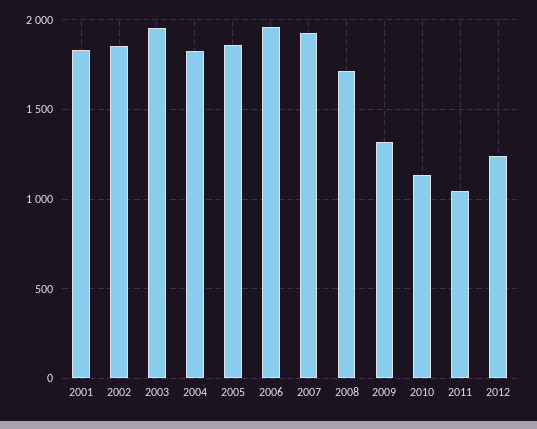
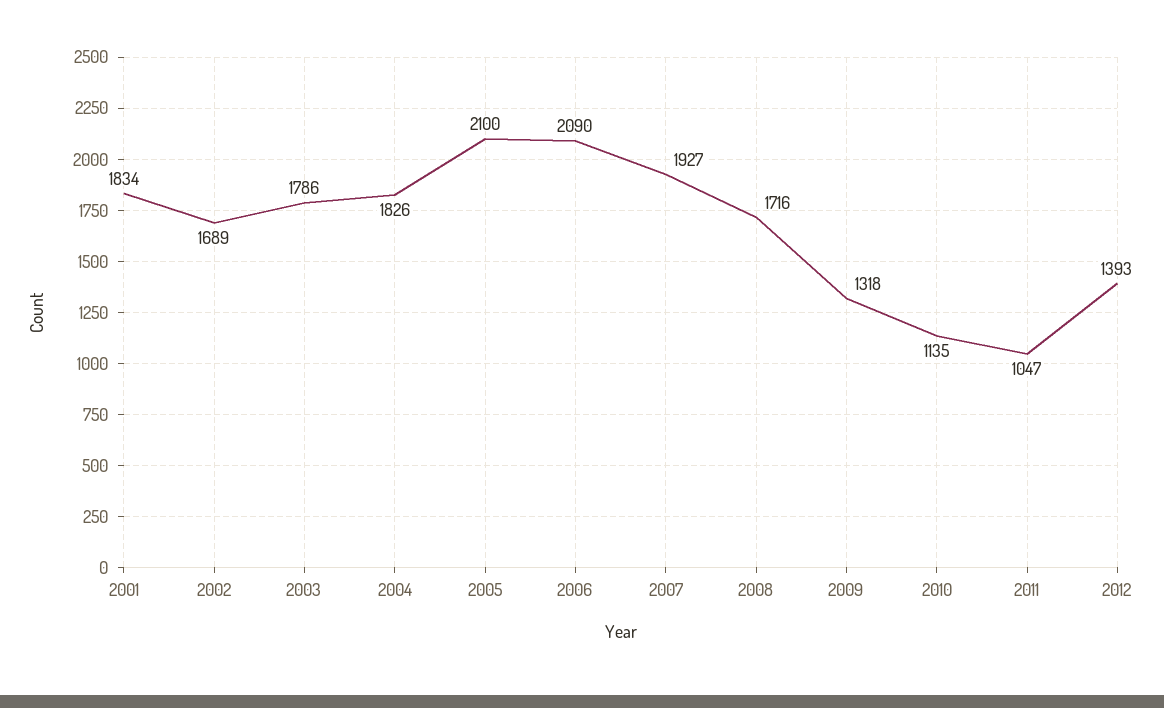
  {
    "2001": 1834,
-   "2002": 1850,
+   "2002": 1689,
-   "2003": 1950,
+   "2003": 1786,
    "2004": 1826,
-   "2005": 1850,
+   "2005": 2100,
-   "2006": 1950,
+   "2006": 2090,
    "2007": 1927,
    "2008": 1716,
    "2009": 1318,
    "2010": 1135,
    "2011": 1047,
-   "2012": 1250
+   "2012": 1393
  }

